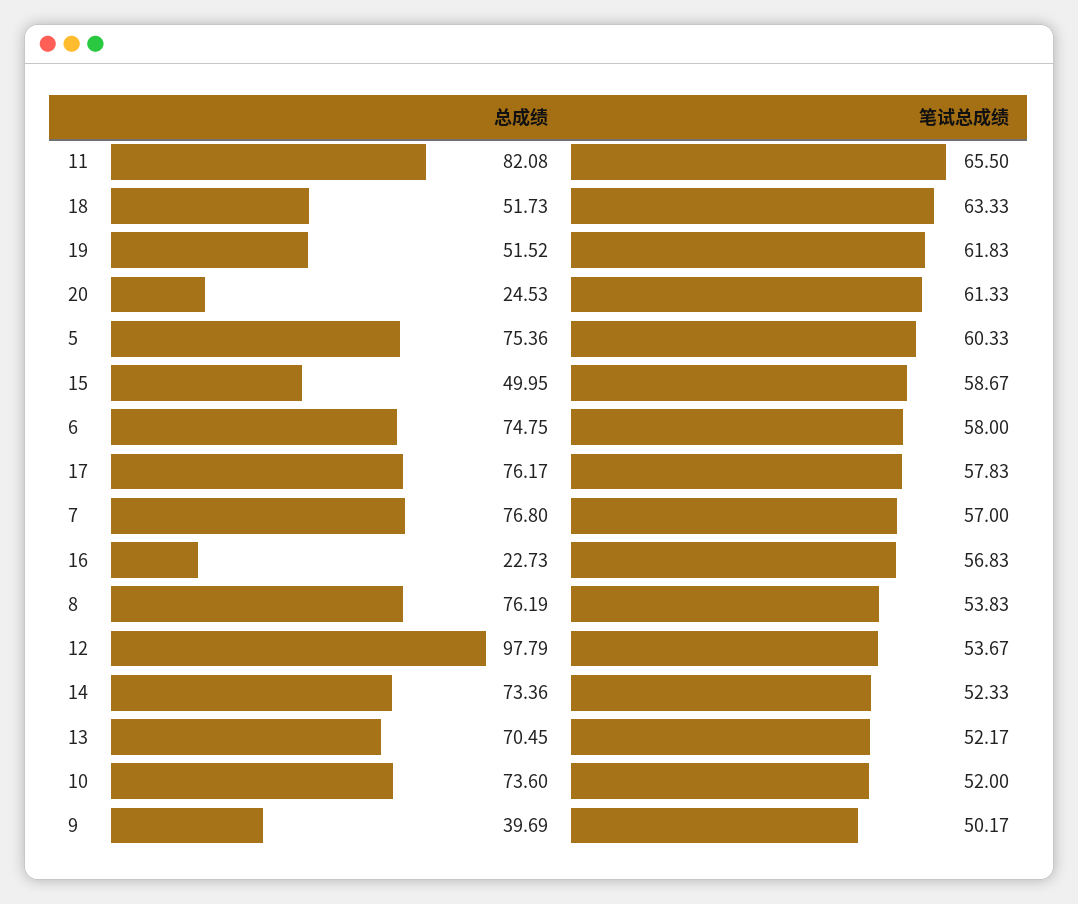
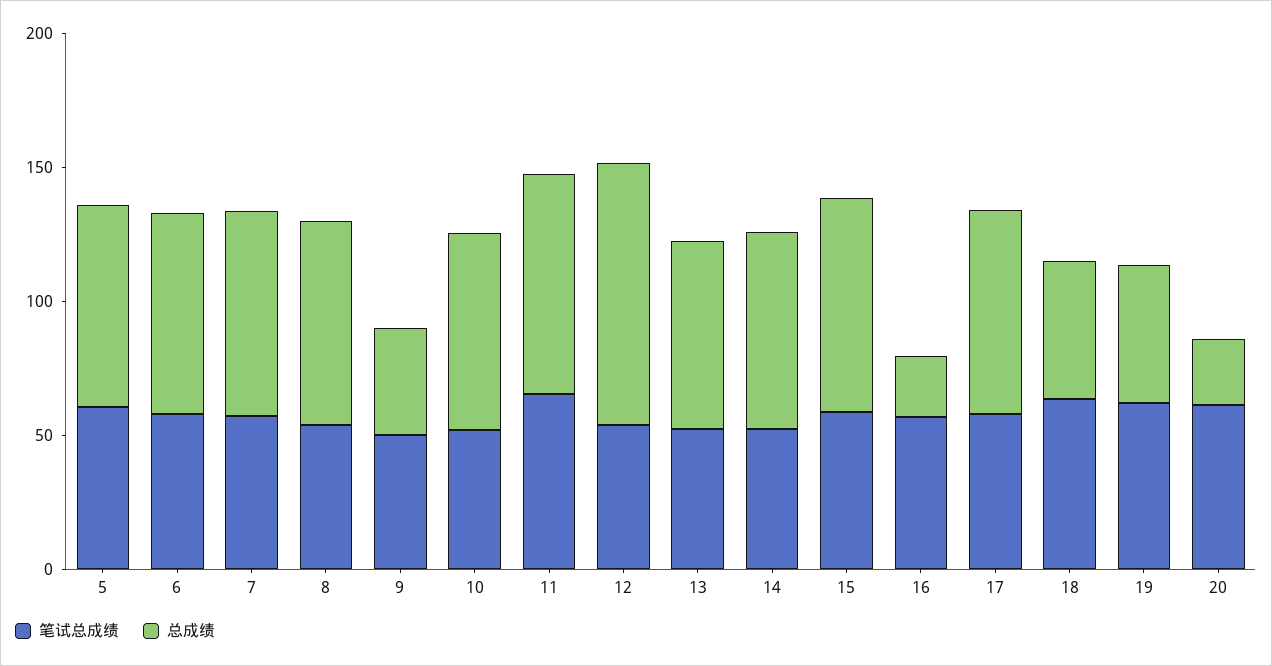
  {
    "总成绩": {
      "11": 82.08,
      "18": 51.73,
      "19": 51.52,
      "20": 24.53,
      "5": 75.36,
-     "15": 49.95,
+     "15": 80,
      "6": 74.75,
      "17": 76.17,
      "7": 76.8,
      "16": 22.73,
      "8": 76.19,
      "12": 97.79,
      "14": 73.36,
      "13": 70.45,
      "10": 73.6,
      "9": 39.69
    },
    "笔试总成绩": {
      "11": 65.5,
      "18": 63.33,
      "19": 61.83,
      "20": 61.33,
      "5": 60.33,
      "15": 58.67,
      "6": 58,
      "17": 57.83,
      "7": 57,
      "16": 56.83,
      "8": 53.83,
      "12": 53.67,
      "14": 52.33,
      "13": 52.17,
      "10": 52,
      "9": 50.17
    }
  }

